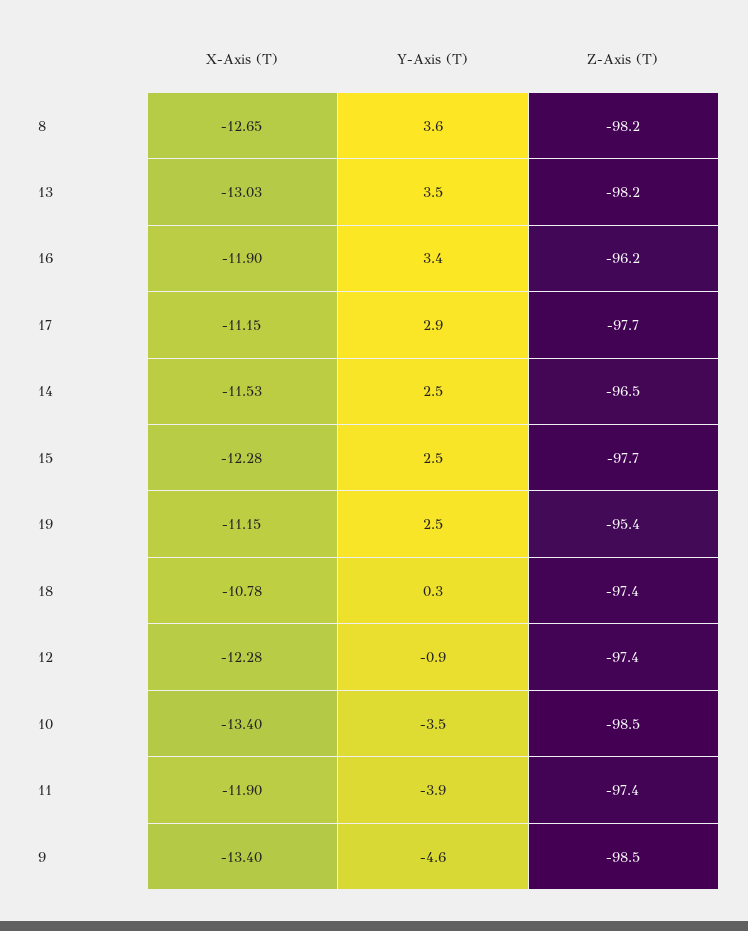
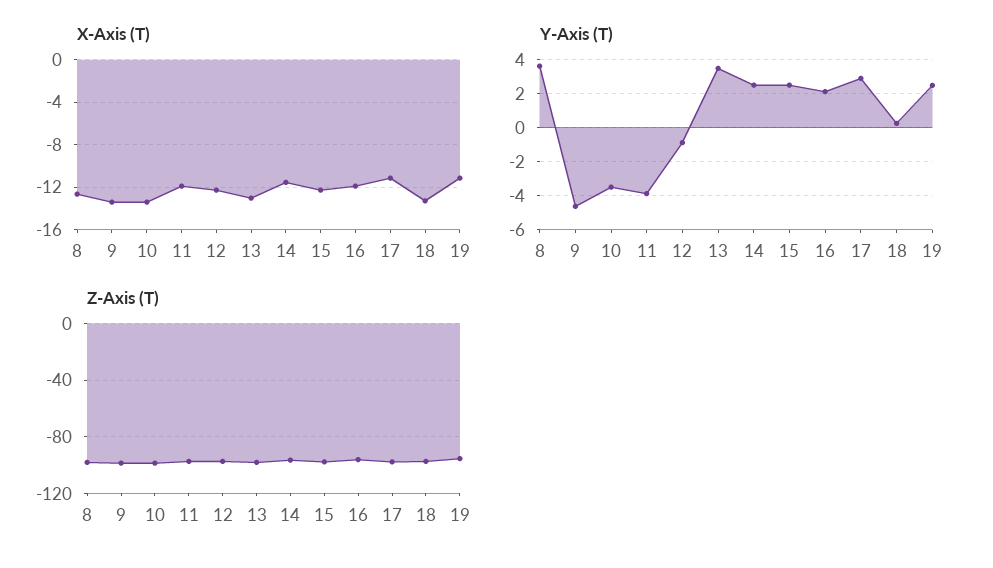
  {
    "X-Axis (T)": {
      "8": -12.65,
      "13": -13.03,
      "16": -11.9,
      "17": -11.15,
      "14": -11.53,
      "15": -12.28,
      "19": -11.15,
-     "18": -10.78,
+     "18": -13,
      "12": -12.28,
      "10": -13.4,
      "11": -11.9,
      "9": -13.4
    },
    "Y-Axis (T)": {
      "8": 3.6,
      "13": 3.5,
-     "16": 3.4,
+     "16": 2,
      "17": 2.9,
      "14": 2.5,
      "15": 2.5,
      "19": 2.5,
      "18": 0.3,
      "12": -0.9,
      "10": -3.5,
      "11": -3.9,
      "9": -4.6
    },
    "Z-Axis (T)": {
      "8": -98.2,
      "13": -98.2,
      "16": -96.2,
      "17": -97.7,
      "14": -96.5,
      "15": -97.7,
      "19": -95.4,
      "18": -97.4,
      "12": -97.4,
      "10": -98.5,
      "11": -97.4,
      "9": -98.5
    }
  }

